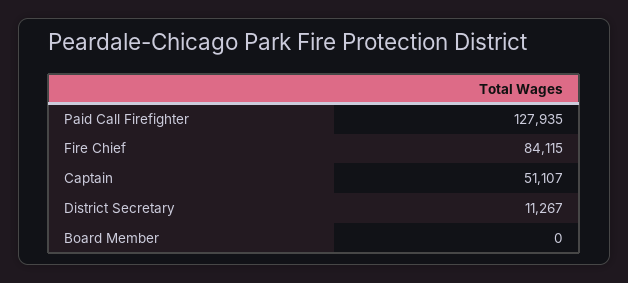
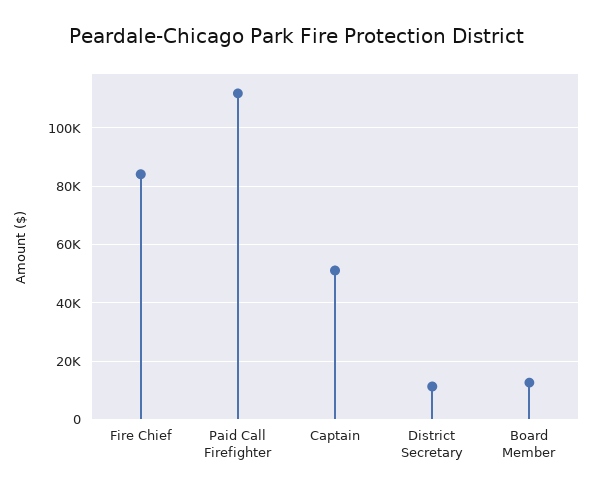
  {
-   "Paid Call Firefighter": 127935,
+   "Paid Call Firefighter": 112500,
    "Fire Chief": 84115,
    "Captain": 51107,
    "District Secretary": 11267,
-   "Board Member": 0
+   "Board Member": 12500
  }

